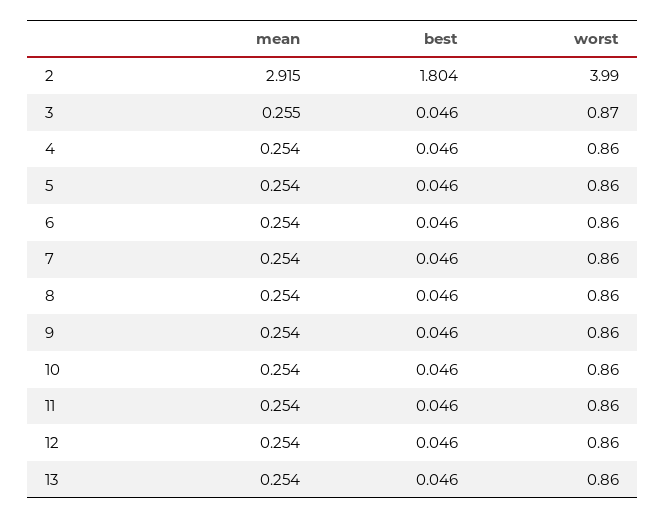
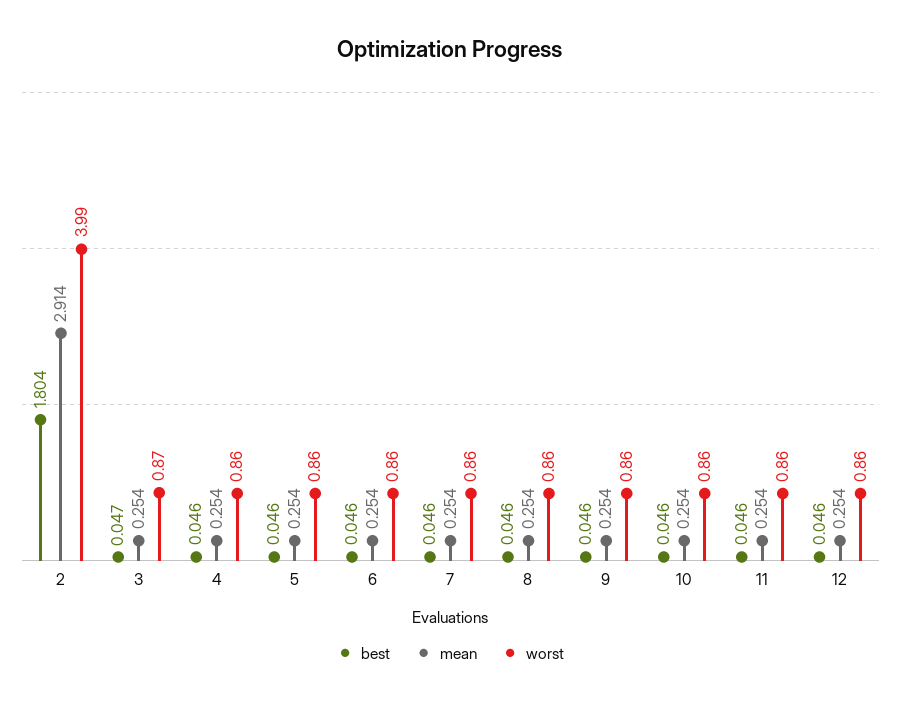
  {
    "mean": {
-     "2": 2.915,
+     "2": 2.914,
-     "3": 0.255,
+     "3": 0.254,
      "4": 0.254,
      "5": 0.254,
      "6": 0.254,
      "7": 0.254,
      "8": 0.254,
      "9": 0.254,
      "10": 0.254,
      "11": 0.254,
-     "12": 0.254,
+     "12": 0.254
-     "13": 0.254
    },
    "best": {
      "2": 1.804,
-     "3": 0.046,
+     "3": 0.047,
      "4": 0.046,
      "5": 0.046,
      "6": 0.046,
      "7": 0.046,
      "8": 0.046,
      "9": 0.046,
      "10": 0.046,
      "11": 0.046,
-     "12": 0.046,
+     "12": 0.046
-     "13": 0.046
    },
    "worst": {
      "2": 3.99,
      "3": 0.87,
      "4": 0.86,
      "5": 0.86,
      "6": 0.86,
      "7": 0.86,
      "8": 0.86,
      "9": 0.86,
      "10": 0.86,
      "11": 0.86,
-     "12": 0.86,
+     "12": 0.86
-     "13": 0.86
    }
  }

